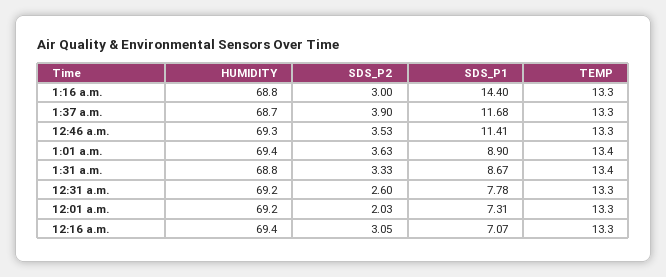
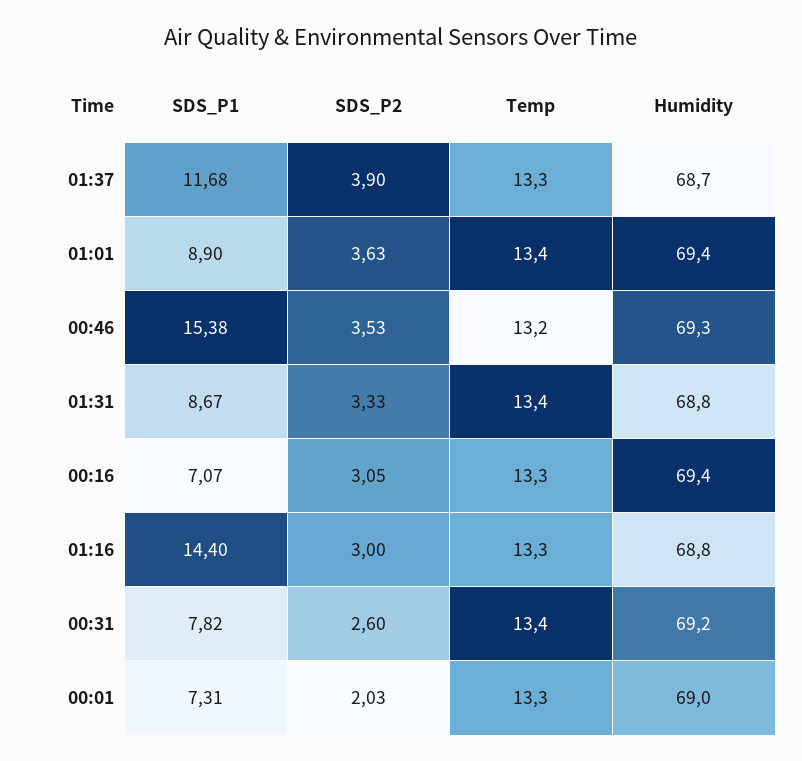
  {
    "HUMIDITY": {
      "1:16 a.m.": 68.8,
      "1:37 a.m.": 68.7,
      "12:46 a.m.": 69.3,
      "1:01 a.m.": 69.4,
      "1:31 a.m.": 68.8,
      "12:31 a.m.": 69.2,
-     "12:01 a.m.": 69.2,
+     "12:01 a.m.": 69,
      "12:16 a.m.": 69.4
    },
    "SDS_P2": {
      "1:16 a.m.": 3,
      "1:37 a.m.": 3.9,
      "12:46 a.m.": 3.53,
      "1:01 a.m.": 3.63,
      "1:31 a.m.": 3.33,
      "12:31 a.m.": 2.6,
      "12:01 a.m.": 2.03,
      "12:16 a.m.": 3.05
    },
    "SDS_P1": {
      "1:16 a.m.": 14.4,
      "1:37 a.m.": 11.68,
-     "12:46 a.m.": 11.41,
+     "12:46 a.m.": 15.38,
      "1:01 a.m.": 8.9,
      "1:31 a.m.": 8.67,
-     "12:31 a.m.": 7.78,
+     "12:31 a.m.": 7.82,
      "12:01 a.m.": 7.31,
      "12:16 a.m.": 7.07
    },
    "TEMP": {
      "1:16 a.m.": 13.3,
      "1:37 a.m.": 13.3,
-     "12:46 a.m.": 13.3,
+     "12:46 a.m.": 13.2,
      "1:01 a.m.": 13.4,
      "1:31 a.m.": 13.4,
-     "12:31 a.m.": 13.3,
+     "12:31 a.m.": 13.4,
      "12:01 a.m.": 13.3,
      "12:16 a.m.": 13.3
    }
  }

